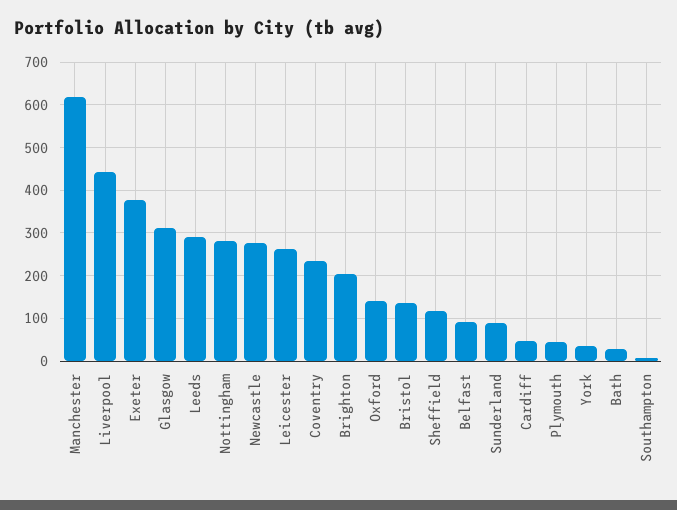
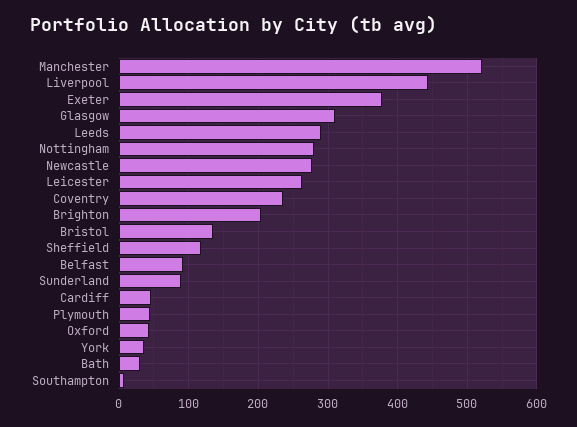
  {
-   "Manchester": 620,
+   "Manchester": 520,
    "Liverpool": 440,
    "Exeter": 380,
    "Glasgow": 310,
    "Leeds": 290,
    "Nottingham": 280,
    "Newcastle": 280,
    "Leicester": 260,
    "Coventry": 240,
    "Brighton": 200,
-   "Oxford": 140,
+   "Oxford": 40,
    "Bristol": 140,
    "Sheffield": 120,
    "Belfast": 90,
    "Sunderland": 90,
    "Cardiff": 50,
    "Plymouth": 40,
    "York": 40,
    "Bath": 30,
    "Southampton": 10
  }

